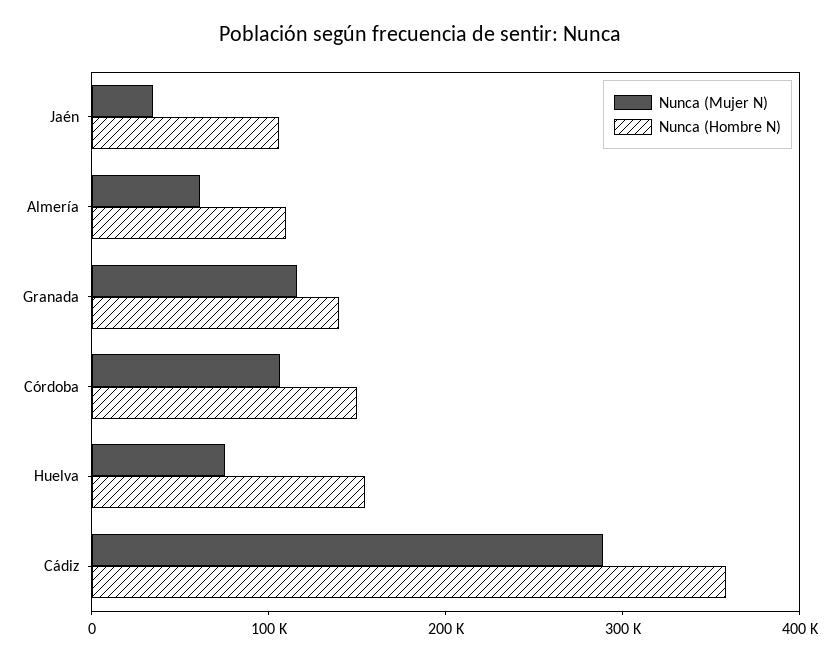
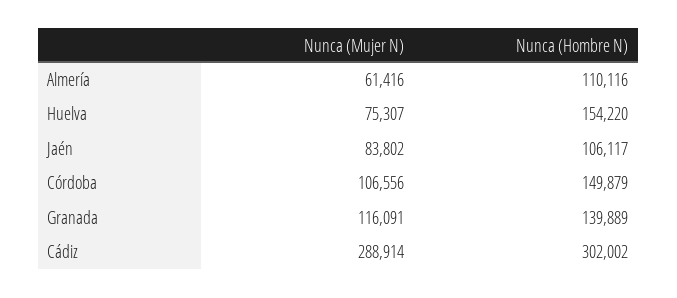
  {
    "Nunca (Mujer N)": {
-     "Jaén": 40000,
+     "Jaén": 83802,
      "Almería": 61416,
      "Granada": 116091,
      "Córdoba": 106556,
      "Huelva": 75307,
      "Cádiz": 288914
    },
    "Nunca (Hombre N)": {
      "Jaén": 106117,
      "Almería": 110116,
      "Granada": 139889,
      "Córdoba": 149879,
      "Huelva": 154220,
-     "Cádiz": 360000
+     "Cádiz": 302002
    }
  }

